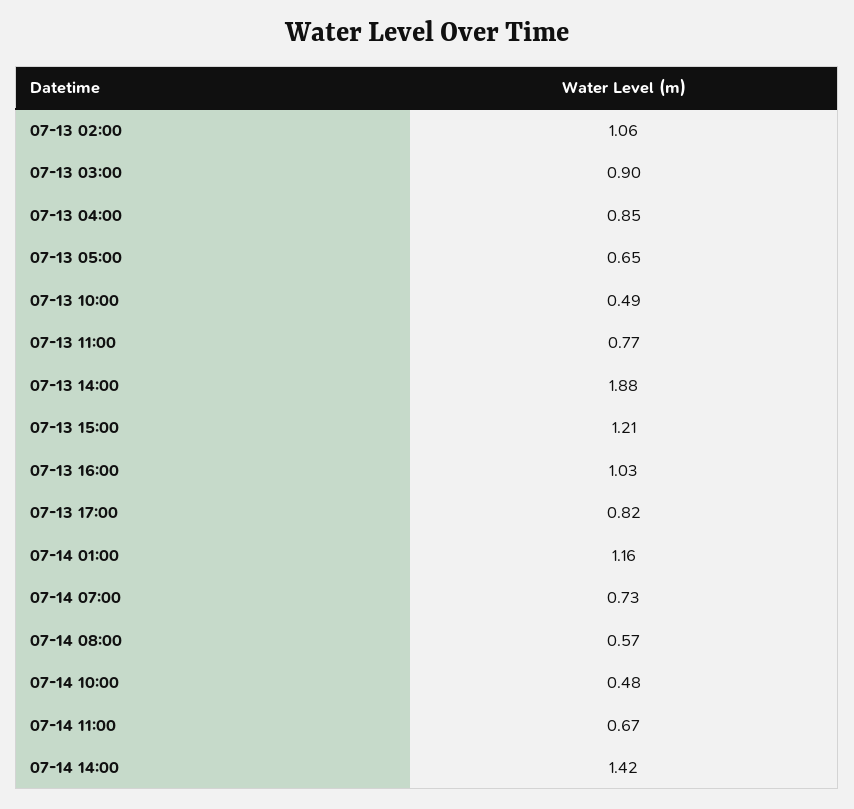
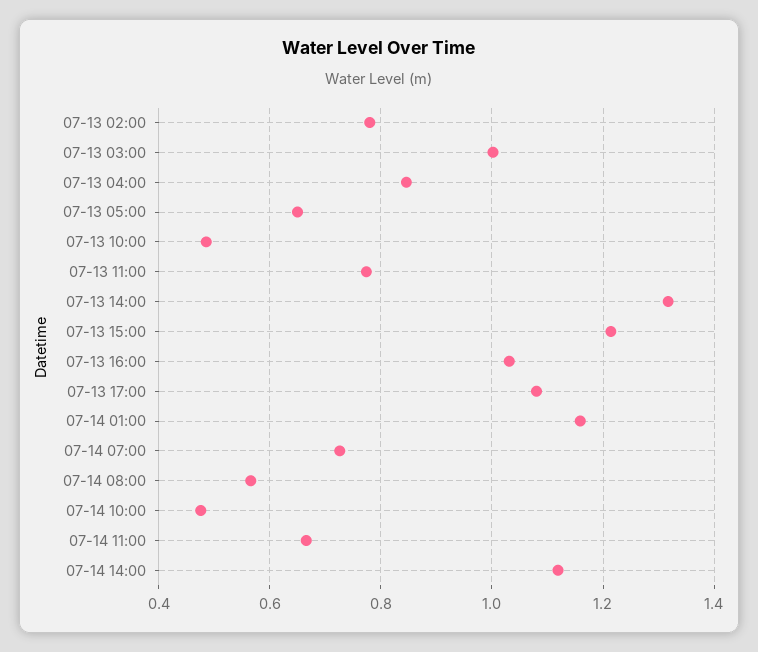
  {
-   "07-13 02:00": 1.06,
+   "07-13 02:00": 0.78,
-   "07-13 03:00": 0.9,
+   "07-13 03:00": 1,
    "07-13 04:00": 0.85,
    "07-13 05:00": 0.65,
    "07-13 10:00": 0.49,
    "07-13 11:00": 0.77,
-   "07-13 14:00": 1.88,
+   "07-13 14:00": 1.32,
    "07-13 15:00": 1.21,
    "07-13 16:00": 1.03,
-   "07-13 17:00": 0.82,
+   "07-13 17:00": 1.08,
    "07-14 01:00": 1.16,
    "07-14 07:00": 0.73,
    "07-14 08:00": 0.57,
    "07-14 10:00": 0.48,
    "07-14 11:00": 0.67,
-   "07-14 14:00": 1.42
+   "07-14 14:00": 1.12
  }

